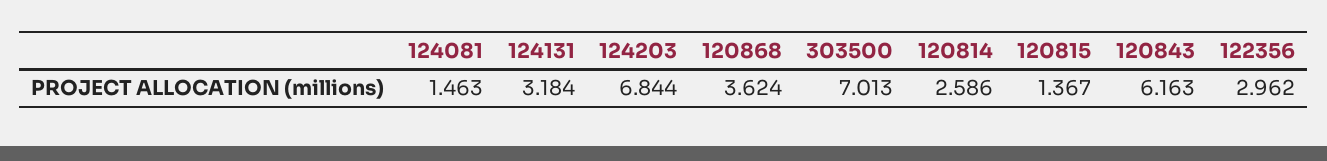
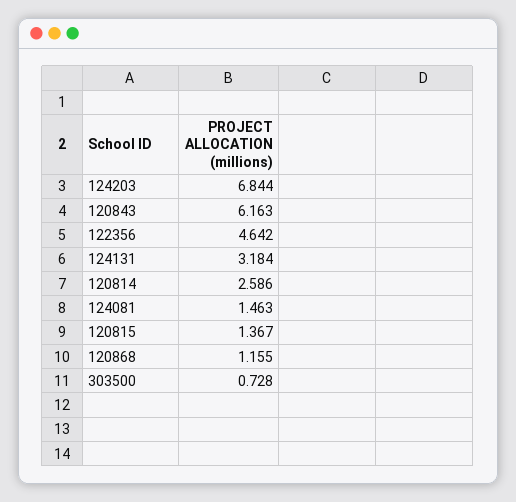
  {
    "124081": 1.463,
    "124131": 3.184,
    "124203": 6.844,
-   "120868": 3.624,
+   "120868": 1.155,
-   "303500": 7.013,
+   "303500": 0.728,
    "120814": 2.586,
    "120815": 1.367,
    "120843": 6.163,
-   "122356": 2.962
+   "122356": 4.642
  }

